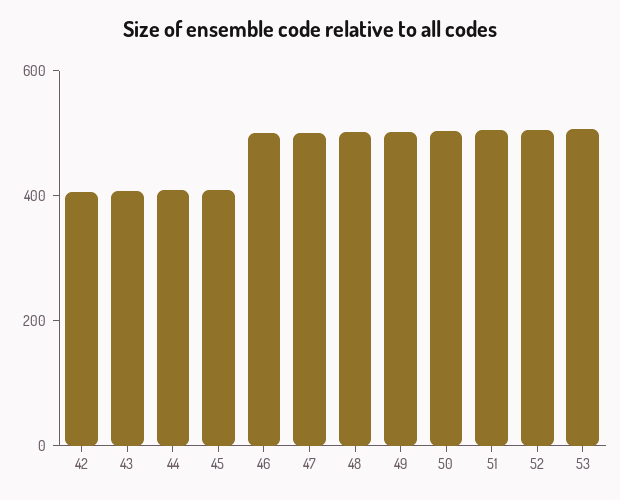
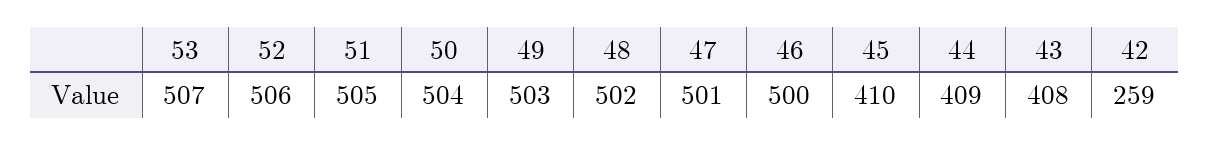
  {
-   "42": 400,
+   "42": 259,
    "43": 408,
    "44": 409,
    "45": 410,
    "46": 500,
    "47": 501,
    "48": 502,
    "49": 503,
    "50": 504,
    "51": 505,
    "52": 506,
    "53": 507
  }

